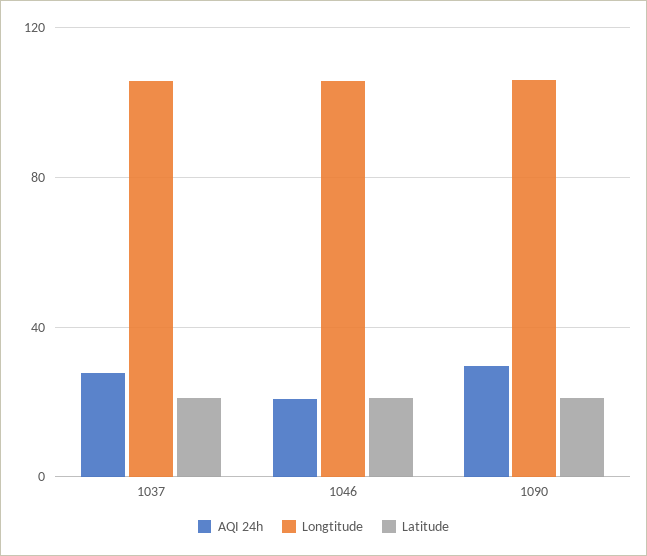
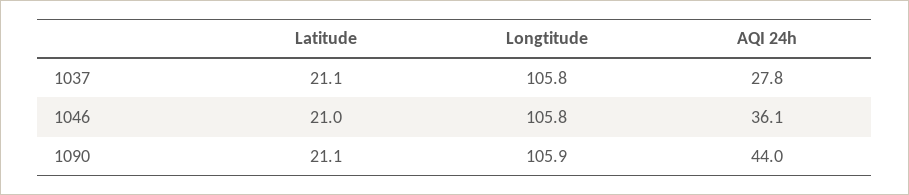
  {
    "AQI 24h": {
      "1037": 27.8,
-     "1046": 20,
+     "1046": 36.1,
-     "1090": 30
+     "1090": 44
    },
    "Longtitude": {
      "1037": 105.8,
      "1046": 105.8,
      "1090": 105.9
    },
    "Latitude": {
      "1037": 21.1,
      "1046": 21,
      "1090": 21.1
    }
  }

